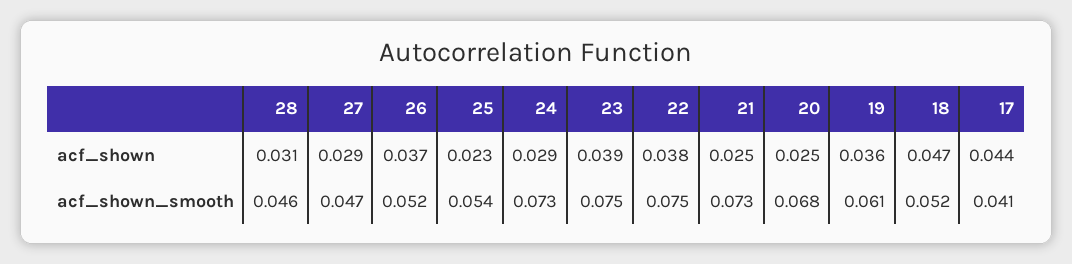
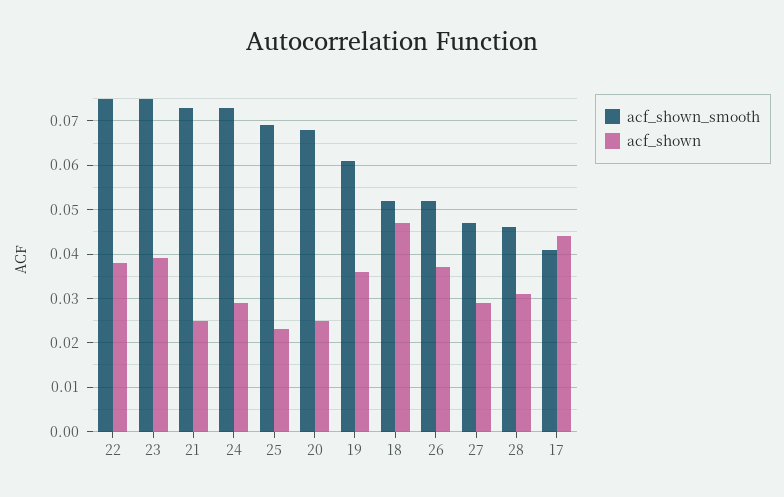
  {
    "acf_shown": {
      "28": 0.031,
      "27": 0.029,
      "26": 0.037,
      "25": 0.023,
      "24": 0.029,
      "23": 0.039,
      "22": 0.038,
      "21": 0.025,
      "20": 0.025,
      "19": 0.036,
      "18": 0.047,
      "17": 0.044
    },
    "acf_shown_smooth": {
      "28": 0.046,
      "27": 0.047,
      "26": 0.052,
-     "25": 0.054,
+     "25": 0.07,
      "24": 0.073,
      "23": 0.075,
      "22": 0.075,
      "21": 0.073,
      "20": 0.068,
      "19": 0.061,
      "18": 0.052,
      "17": 0.041
    }
  }

